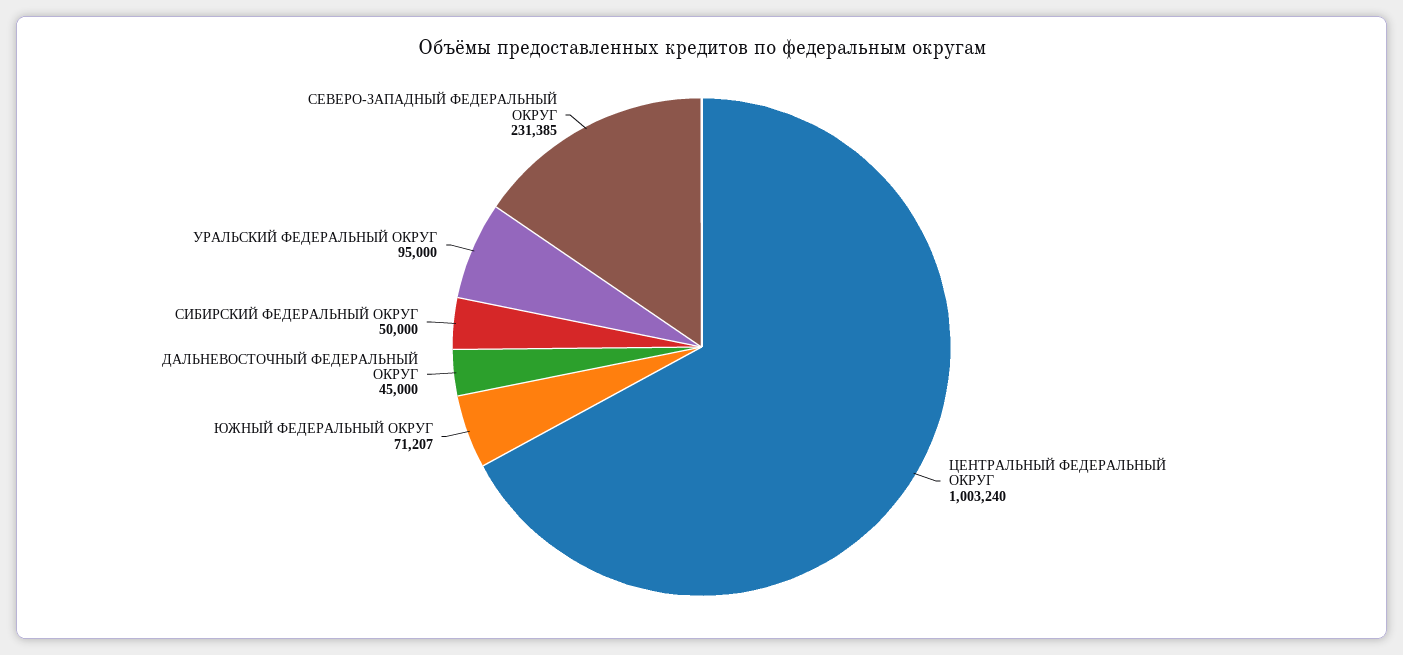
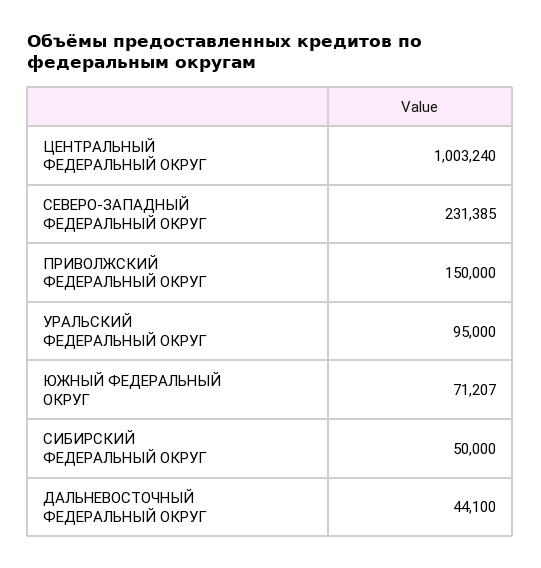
  {
    "ЦЕНТРАЛЬНЫЙ ФЕДЕРАЛЬНЫЙ ОКРУГ": 1003240,
    "ЮЖНЫЙ ФЕДЕРАЛЬНЫЙ ОКРУГ": 71207,
-   "ДАЛЬНЕВОСТОЧНЫЙ ФЕДЕРАЛЬНЫЙ ОКРУГ": 45000,
+   "ДАЛЬНЕВОСТОЧНЫЙ ФЕДЕРАЛЬНЫЙ ОКРУГ": 44100,
    "СИБИРСКИЙ ФЕДЕРАЛЬНЫЙ ОКРУГ": 50000,
    "УРАЛЬСКИЙ ФЕДЕРАЛЬНЫЙ ОКРУГ": 95000,
-   "СЕВЕРО-ЗАПАДНЫЙ ФЕДЕРАЛЬНЫЙ ОКРУГ": 231385
+   "СЕВЕРО-ЗАПАДНЫЙ ФЕДЕРАЛЬНЫЙ ОКРУГ": 231385,
+   "ПРИВОЛЖСКИЙ ФЕДЕРАЛЬНЫЙ ОКРУГ": 150000
  }

